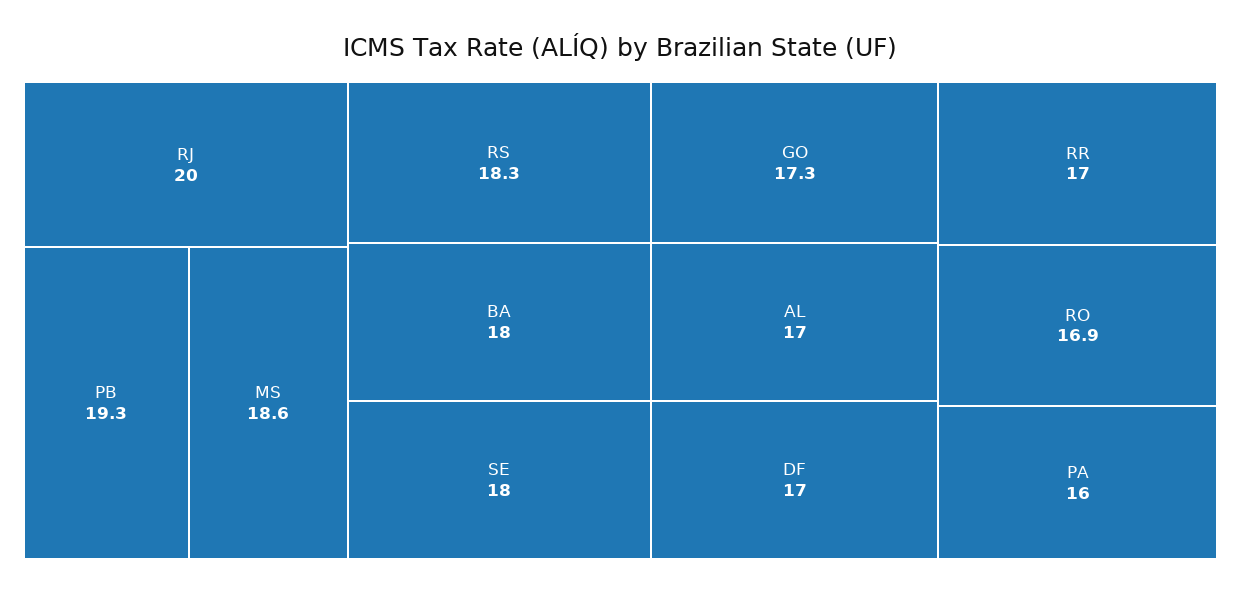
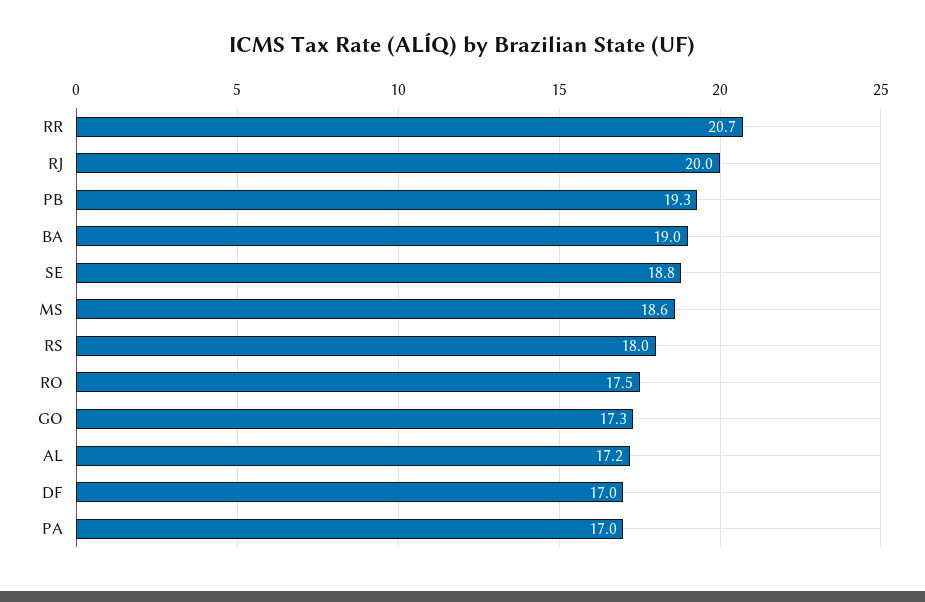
  {
    "RJ": 20,
    "PB": 19.3,
    "MS": 18.6,
-   "RS": 18.3,
+   "RS": 18,
-   "BA": 18,
+   "BA": 19,
-   "SE": 18,
+   "SE": 18.8,
    "GO": 17.3,
-   "AL": 17,
+   "AL": 17.2,
    "DF": 17,
-   "RR": 17,
+   "RR": 20.7,
-   "RO": 16.9,
+   "RO": 17.5,
-   "PA": 16
+   "PA": 17
  }

